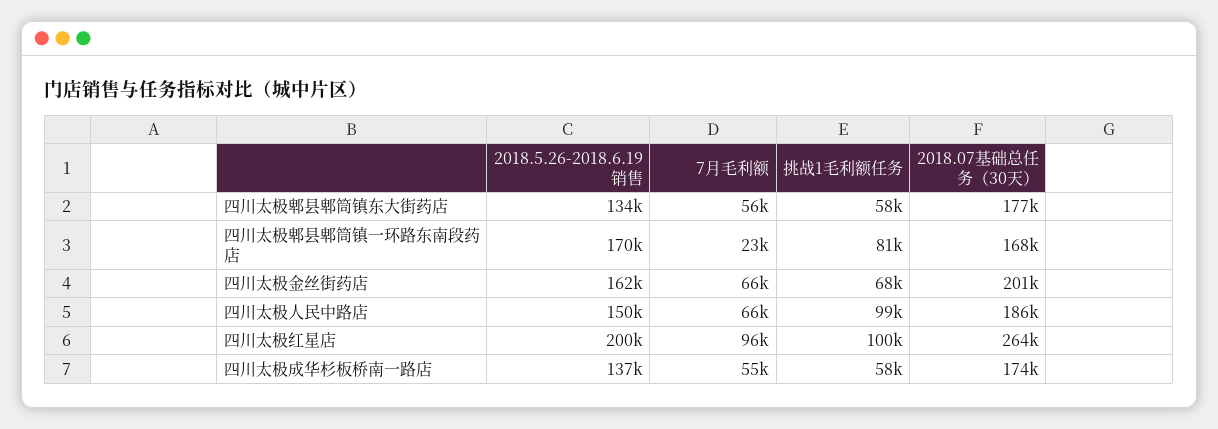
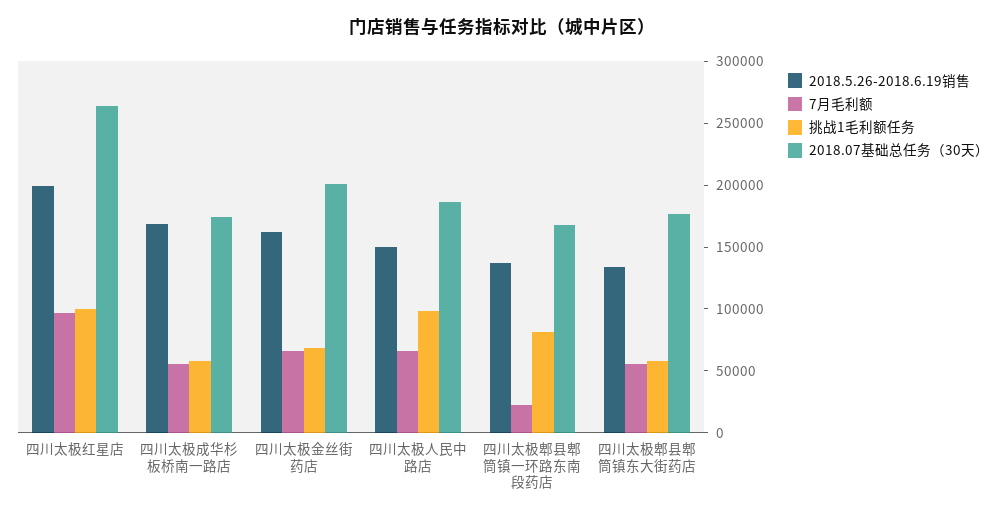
  {
    "2018.5.26-2018.6.19销售": {
      "四川太极郫县郫筒镇东大街药店": 134000,
-     "四川太极郫县郫筒镇一环路东南段药店": 170000,
+     "四川太极郫县郫筒镇一环路东南段药店": 140000,
      "四川太极金丝街药店": 162000,
      "四川太极人民中路店": 150000,
      "四川太极红星店": 200000,
-     "四川太极成华杉板桥南一路店": 137000
+     "四川太极成华杉板桥南一路店": 170000
    },
    "7月毛利额": {
      "四川太极郫县郫筒镇东大街药店": 56000,
      "四川太极郫县郫筒镇一环路东南段药店": 23000,
      "四川太极金丝街药店": 66000,
      "四川太极人民中路店": 66000,
      "四川太极红星店": 96000,
      "四川太极成华杉板桥南一路店": 55000
    },
    "挑战1毛利额任务": {
      "四川太极郫县郫筒镇东大街药店": 58000,
      "四川太极郫县郫筒镇一环路东南段药店": 81000,
      "四川太极金丝街药店": 68000,
      "四川太极人民中路店": 99000,
      "四川太极红星店": 100000,
      "四川太极成华杉板桥南一路店": 58000
    },
    "2018.07基础总任务（30天）": {
      "四川太极郫县郫筒镇东大街药店": 177000,
      "四川太极郫县郫筒镇一环路东南段药店": 168000,
      "四川太极金丝街药店": 201000,
      "四川太极人民中路店": 186000,
      "四川太极红星店": 264000,
      "四川太极成华杉板桥南一路店": 174000
    }
  }

